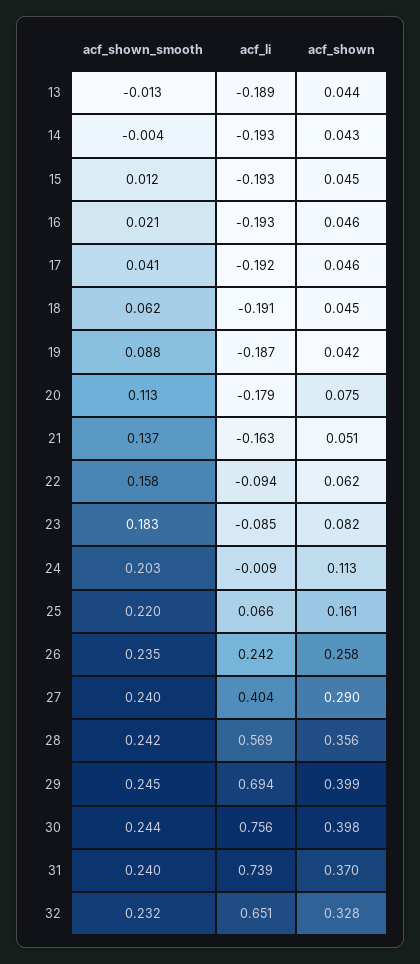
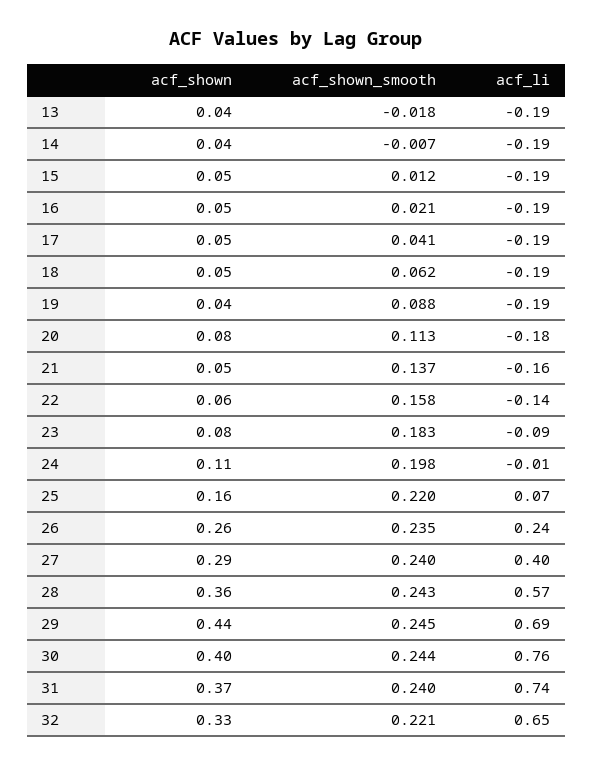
  {
    "acf_shown_smooth": {
-     "13": -0.013,
+     "13": -0.018,
-     "14": -0.004,
+     "14": -0.007,
      "15": 0.012,
      "16": 0.021,
      "17": 0.041,
      "18": 0.062,
      "19": 0.088,
      "20": 0.113,
      "21": 0.137,
      "22": 0.158,
      "23": 0.183,
-     "24": 0.203,
+     "24": 0.198,
      "25": 0.22,
      "26": 0.235,
      "27": 0.24,
-     "28": 0.242,
+     "28": 0.243,
      "29": 0.245,
      "30": 0.244,
      "31": 0.24,
-     "32": 0.232
+     "32": 0.221
    },
    "acf_li": {
      "13": -0.189,
      "14": -0.193,
      "15": -0.193,
      "16": -0.193,
      "17": -0.192,
      "18": -0.191,
      "19": -0.187,
      "20": -0.179,
      "21": -0.163,
-     "22": -0.094,
+     "22": -0.14,
      "23": -0.085,
      "24": -0.009,
      "25": 0.066,
      "26": 0.242,
      "27": 0.404,
      "28": 0.569,
      "29": 0.694,
      "30": 0.756,
      "31": 0.739,
      "32": 0.651
    },
    "acf_shown": {
      "13": 0.044,
      "14": 0.043,
      "15": 0.045,
      "16": 0.046,
      "17": 0.046,
      "18": 0.045,
      "19": 0.042,
      "20": 0.075,
      "21": 0.051,
      "22": 0.062,
      "23": 0.082,
      "24": 0.113,
      "25": 0.161,
      "26": 0.258,
      "27": 0.29,
      "28": 0.356,
-     "29": 0.399,
+     "29": 0.44,
      "30": 0.398,
      "31": 0.37,
      "32": 0.328
    }
  }

